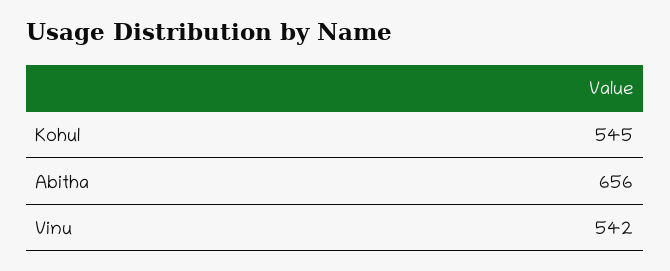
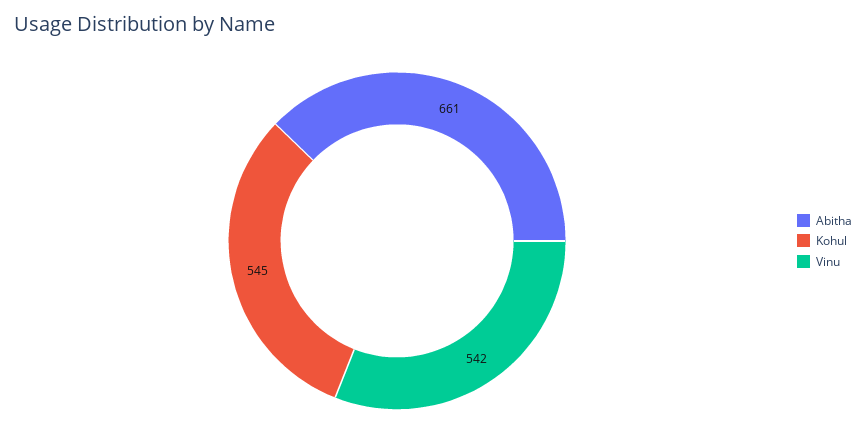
  {
    "Kohul": 545,
-   "Abitha": 656,
+   "Abitha": 661,
    "Vinu": 542
  }

